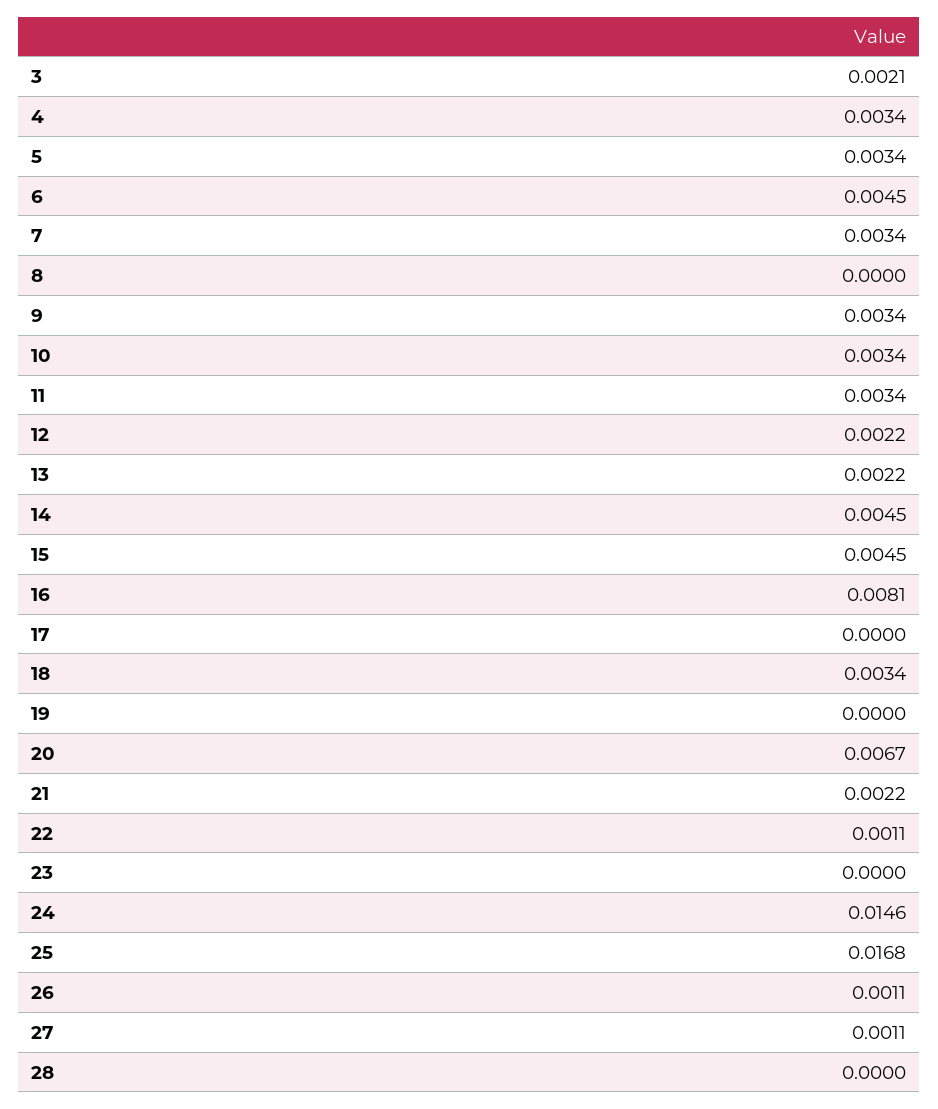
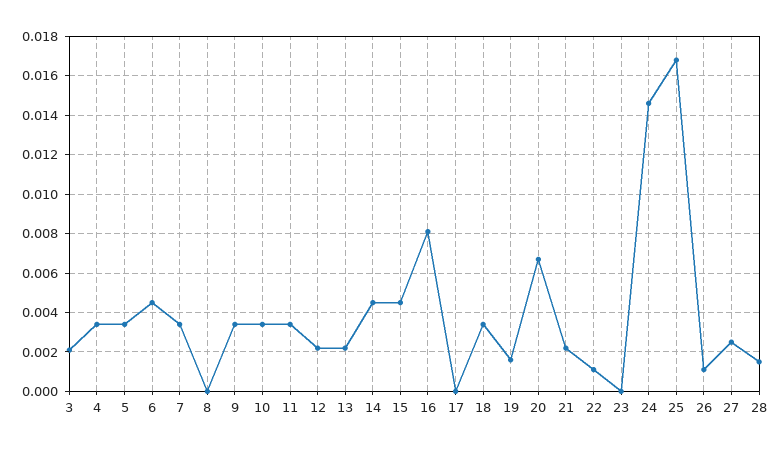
  {
    "3": 0.0021,
    "4": 0.0034,
    "5": 0.0034,
    "6": 0.0045,
    "7": 0.0034,
    "8": 0,
    "9": 0.0034,
    "10": 0.0034,
    "11": 0.0034,
    "12": 0.0022,
    "13": 0.0022,
    "14": 0.0045,
    "15": 0.0045,
    "16": 0.0081,
    "17": 0,
    "18": 0.0034,
-   "19": 0,
+   "19": 0.0015,
    "20": 0.0067,
    "21": 0.0022,
    "22": 0.0011,
    "23": 0,
    "24": 0.0146,
    "25": 0.0168,
    "26": 0.0011,
-   "27": 0.0011,
+   "27": 0.0025,
-   "28": 0
+   "28": 0.0015
  }

